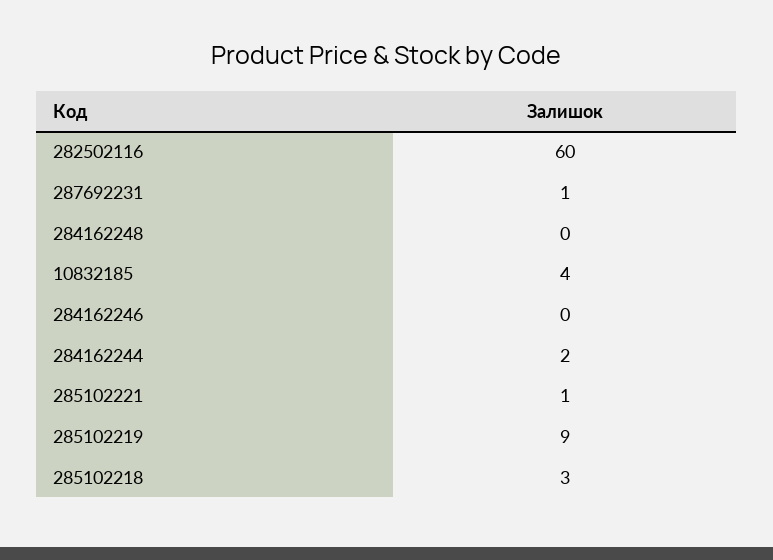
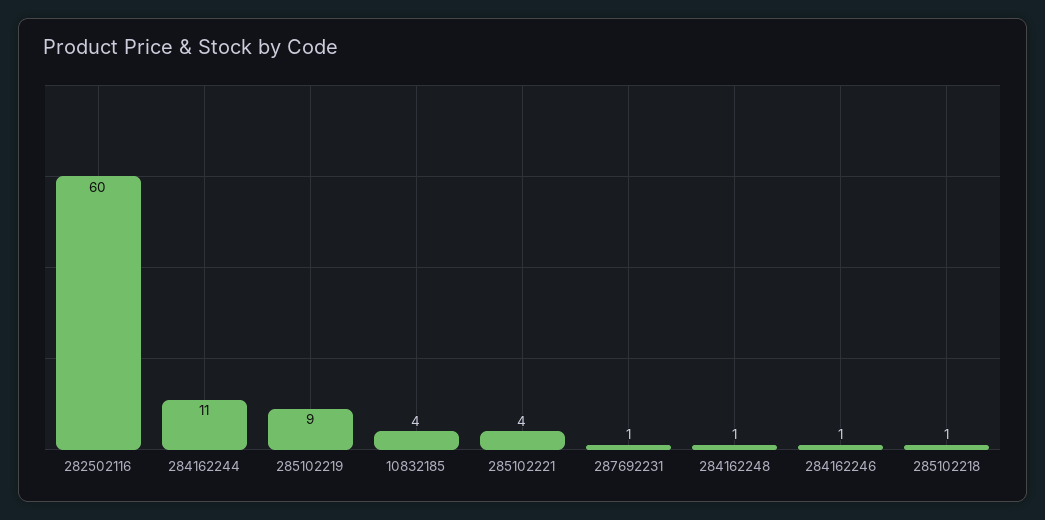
  {
    "282502116": 60,
    "287692231": 1,
-   "284162248": 0,
+   "284162248": 1,
    "10832185": 4,
-   "284162246": 0,
+   "284162246": 1,
-   "284162244": 2,
+   "284162244": 11,
-   "285102221": 1,
+   "285102221": 4,
    "285102219": 9,
-   "285102218": 3
+   "285102218": 1
  }

